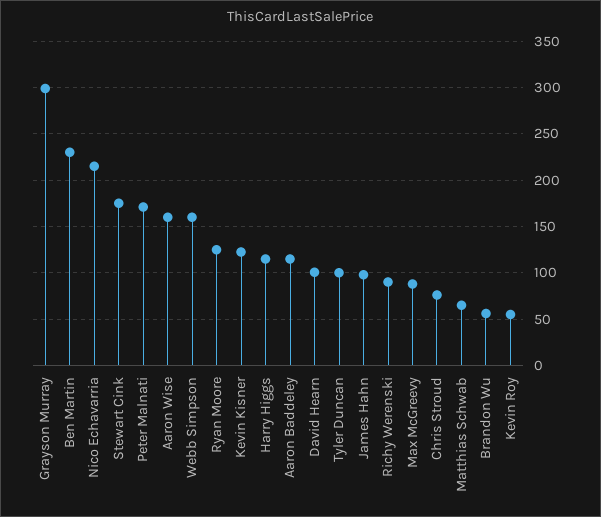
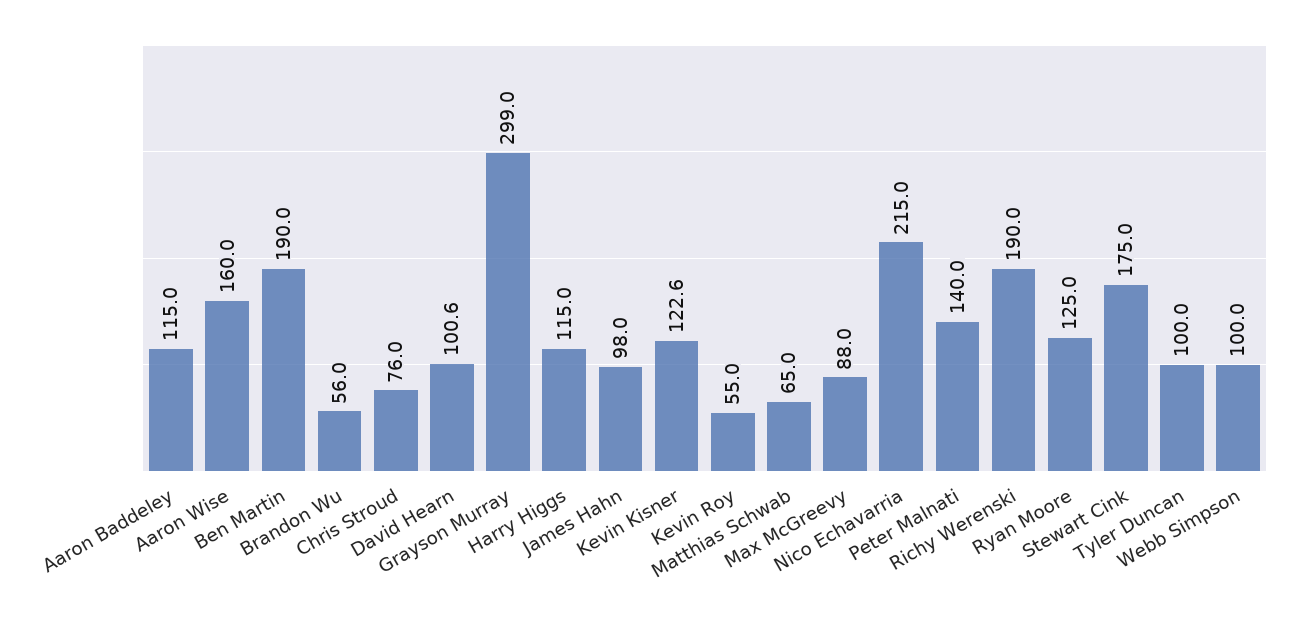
  {
    "Grayson Murray": 299,
-   "Ben Martin": 230,
+   "Ben Martin": 190,
    "Nico Echavarria": 215,
    "Stewart Cink": 175,
-   "Peter Malnati": 170,
+   "Peter Malnati": 140,
    "Aaron Wise": 160,
-   "Webb Simpson": 160,
+   "Webb Simpson": 100,
    "Ryan Moore": 125,
    "Kevin Kisner": 122.6,
    "Harry Higgs": 115,
    "Aaron Baddeley": 115,
    "David Hearn": 100.6,
    "Tyler Duncan": 100,
    "James Hahn": 98,
-   "Richy Werenski": 90,
+   "Richy Werenski": 190,
    "Max McGreevy": 88,
    "Chris Stroud": 76,
    "Matthias Schwab": 65,
    "Brandon Wu": 56,
    "Kevin Roy": 55
  }

